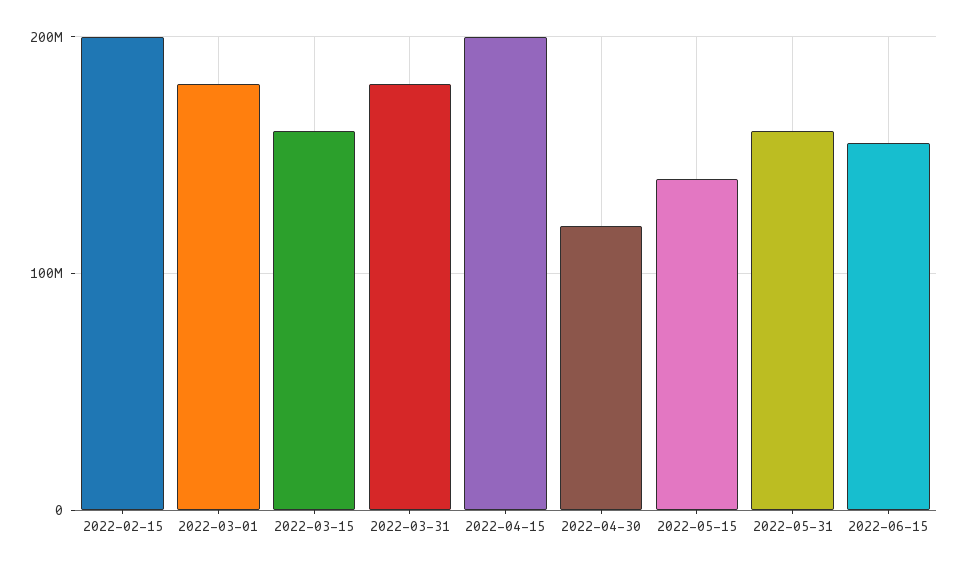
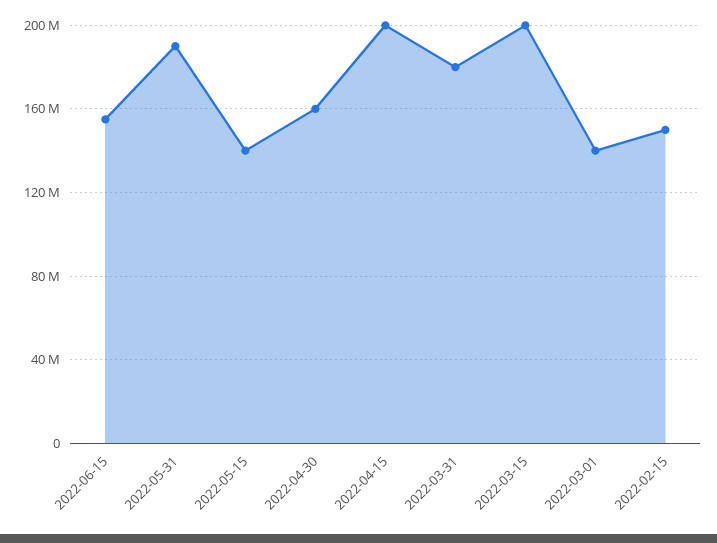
  {
-   "2022-02-15": 200000000,
+   "2022-02-15": 150000000,
-   "2022-03-01": 180000000,
+   "2022-03-01": 140000000,
-   "2022-03-15": 160000000,
+   "2022-03-15": 200000000,
    "2022-03-31": 180000000,
    "2022-04-15": 200000000,
-   "2022-04-30": 120000000,
+   "2022-04-30": 160000000,
    "2022-05-15": 140000000,
-   "2022-05-31": 160000000,
+   "2022-05-31": 190000000,
    "2022-06-15": 155000000
  }

